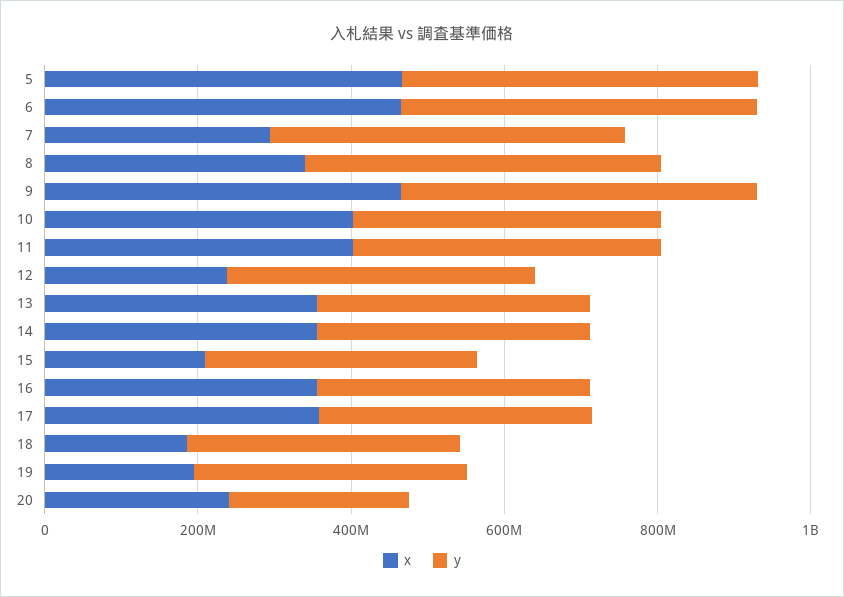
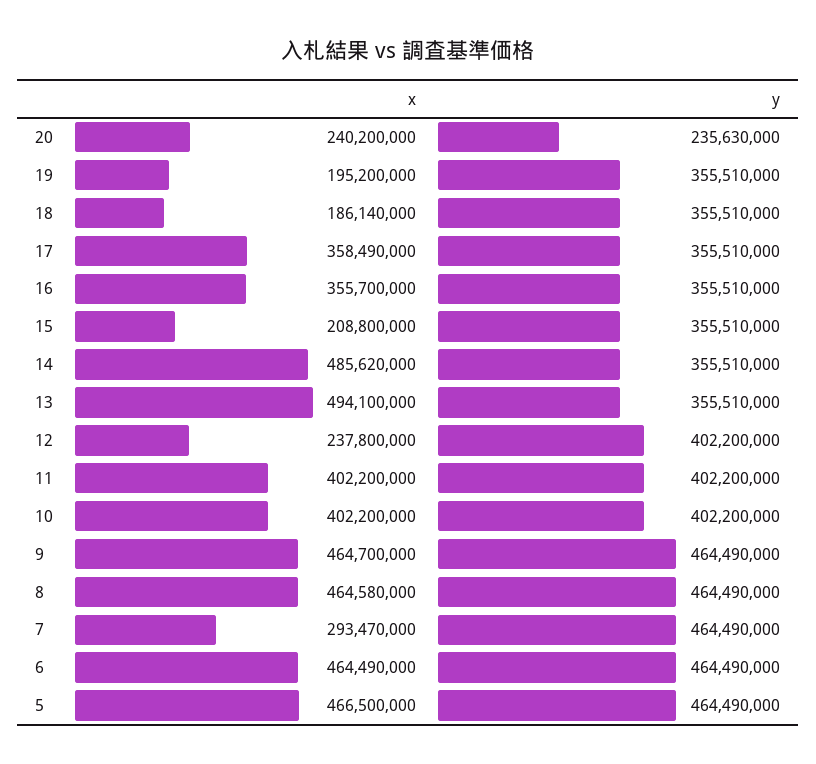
  {
    "x": {
      "5": 466500000,
      "6": 464490000,
      "7": 293470000,
-     "8": 350000000,
+     "8": 464580000,
      "9": 464700000,
      "10": 402200000,
      "11": 402200000,
      "12": 237800000,
-     "13": 350000000,
+     "13": 494100000,
-     "14": 350000000,
+     "14": 485620000,
      "15": 208800000,
      "16": 355700000,
      "17": 358490000,
      "18": 186140000,
      "19": 195200000,
      "20": 240200000
    },
    "y": {
      "5": 464490000,
      "6": 464490000,
      "7": 464490000,
      "8": 464490000,
      "9": 464490000,
      "10": 402200000,
      "11": 402200000,
      "12": 402200000,
      "13": 355510000,
      "14": 355510000,
      "15": 355510000,
      "16": 355510000,
      "17": 355510000,
      "18": 355510000,
      "19": 355510000,
      "20": 235630000
    }
  }

